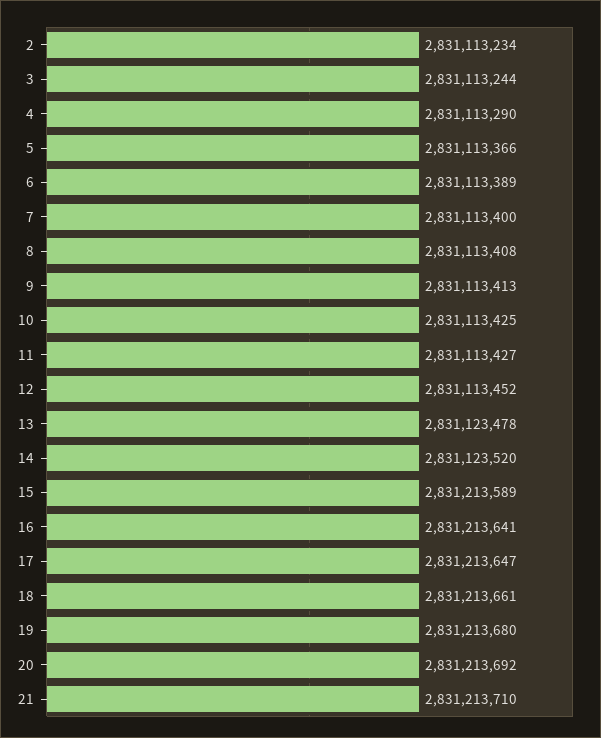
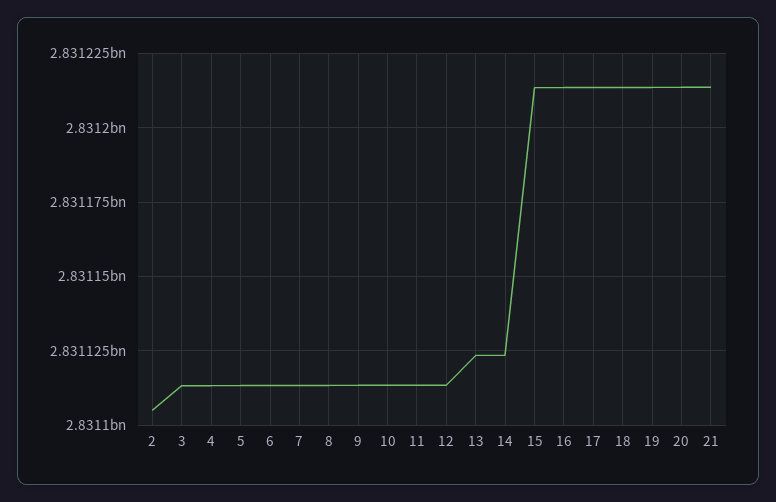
  {
-   "2": 2831113234,
+   "2": 2831105000,
    "3": 2831113244,
    "4": 2831113290,
    "5": 2831113366,
    "6": 2831113389,
    "7": 2831113400,
    "8": 2831113408,
    "9": 2831113413,
    "10": 2831113425,
    "11": 2831113427,
    "12": 2831113452,
    "13": 2831123478,
    "14": 2831123520,
    "15": 2831213589,
    "16": 2831213641,
    "17": 2831213647,
    "18": 2831213661,
    "19": 2831213680,
    "20": 2831213692,
    "21": 2831213710
  }

